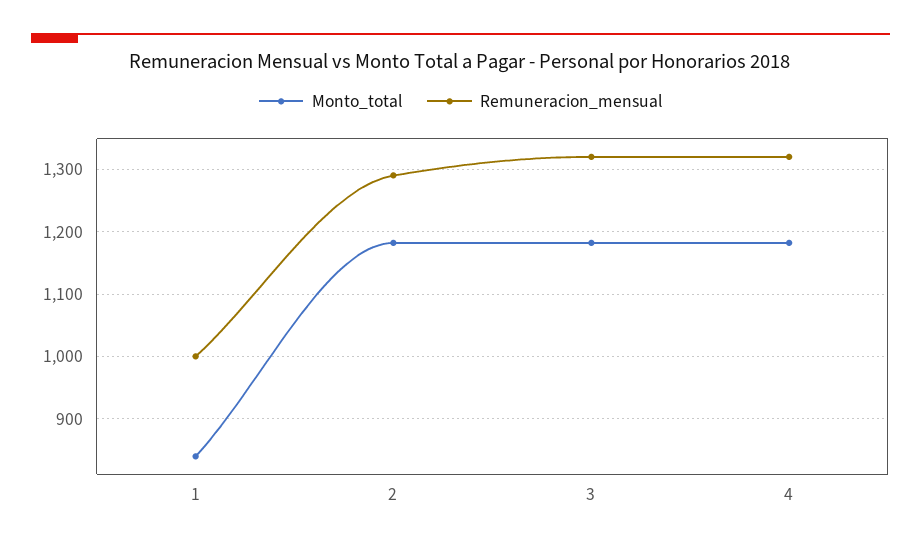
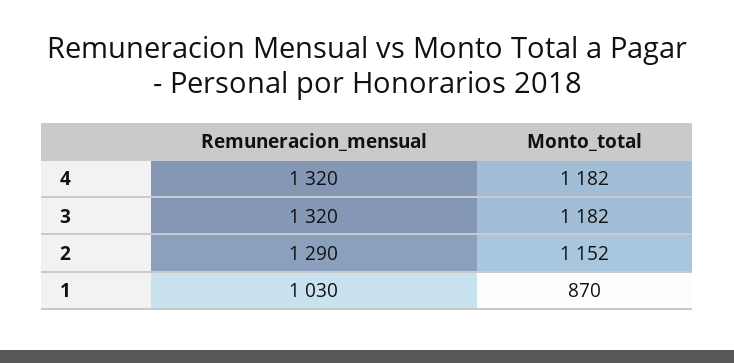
  {
    "Monto_total": {
-     "1": 840,
+     "1": 870,
-     "2": 1180,
+     "2": 1152,
      "3": 1182,
      "4": 1182
    },
    "Remuneracion_mensual": {
-     "1": 1000,
+     "1": 1030,
      "2": 1290,
      "3": 1320,
      "4": 1320
    }
  }

